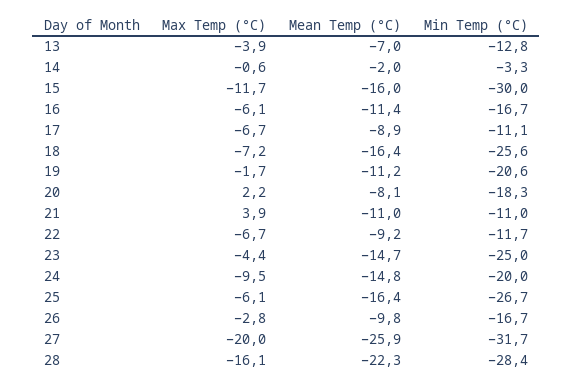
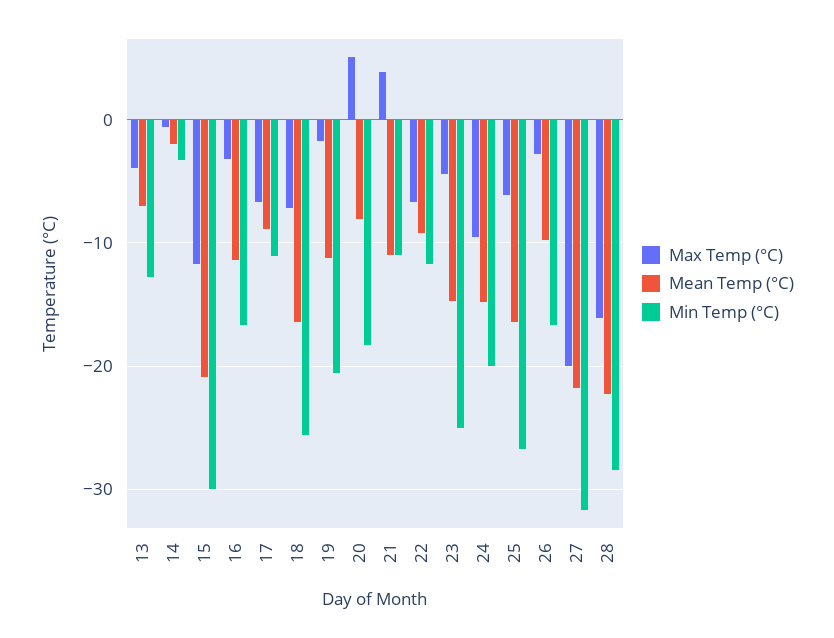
  {
    "Max Temp (°C)": {
      "13": -3.9,
      "14": -0.6,
      "15": -11.7,
-     "16": -6.1,
+     "16": -3,
      "17": -6.7,
      "18": -7.2,
      "19": -1.7,
-     "20": 2.2,
+     "20": 5,
      "21": 3.9,
      "22": -6.7,
      "23": -4.4,
      "24": -9.5,
      "25": -6.1,
      "26": -2.8,
      "27": -20,
      "28": -16.1
    },
    "Mean Temp (°C)": {
      "13": -7,
      "14": -2,
-     "15": -16,
+     "15": -21,
      "16": -11.4,
      "17": -8.9,
      "18": -16.4,
      "19": -11.2,
      "20": -8.1,
      "21": -11,
      "22": -9.2,
      "23": -14.7,
      "24": -14.8,
      "25": -16.4,
      "26": -9.8,
-     "27": -25.9,
+     "27": -22,
      "28": -22.3
    },
    "Min Temp (°C)": {
      "13": -12.8,
      "14": -3.3,
      "15": -30,
      "16": -16.7,
      "17": -11.1,
      "18": -25.6,
      "19": -20.6,
      "20": -18.3,
      "21": -11,
      "22": -11.7,
      "23": -25,
      "24": -20,
      "25": -26.7,
      "26": -16.7,
      "27": -31.7,
      "28": -28.4
    }
  }

